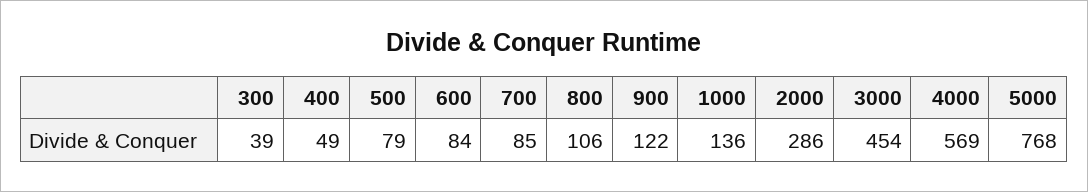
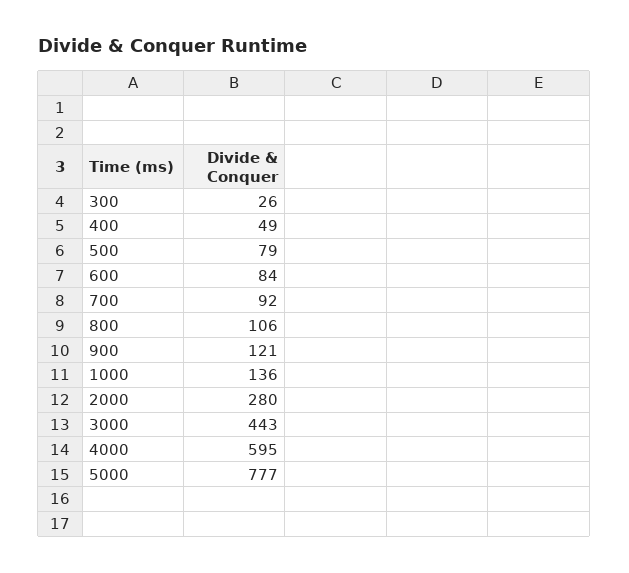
  {
-   "300": 39,
+   "300": 26,
    "400": 49,
    "500": 79,
    "600": 84,
-   "700": 85,
+   "700": 92,
    "800": 106,
-   "900": 122,
+   "900": 121,
    "1000": 136,
-   "2000": 286,
+   "2000": 280,
-   "3000": 454,
+   "3000": 443,
-   "4000": 569,
+   "4000": 595,
-   "5000": 768
+   "5000": 777
  }

